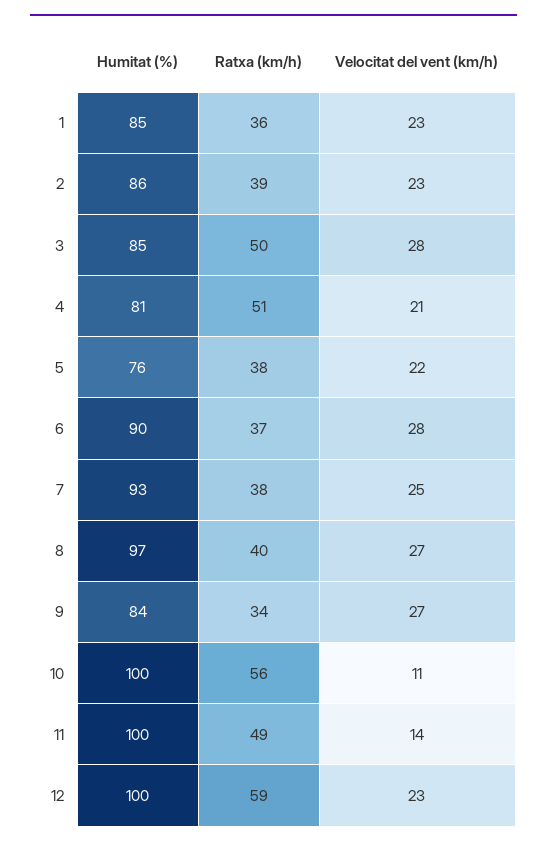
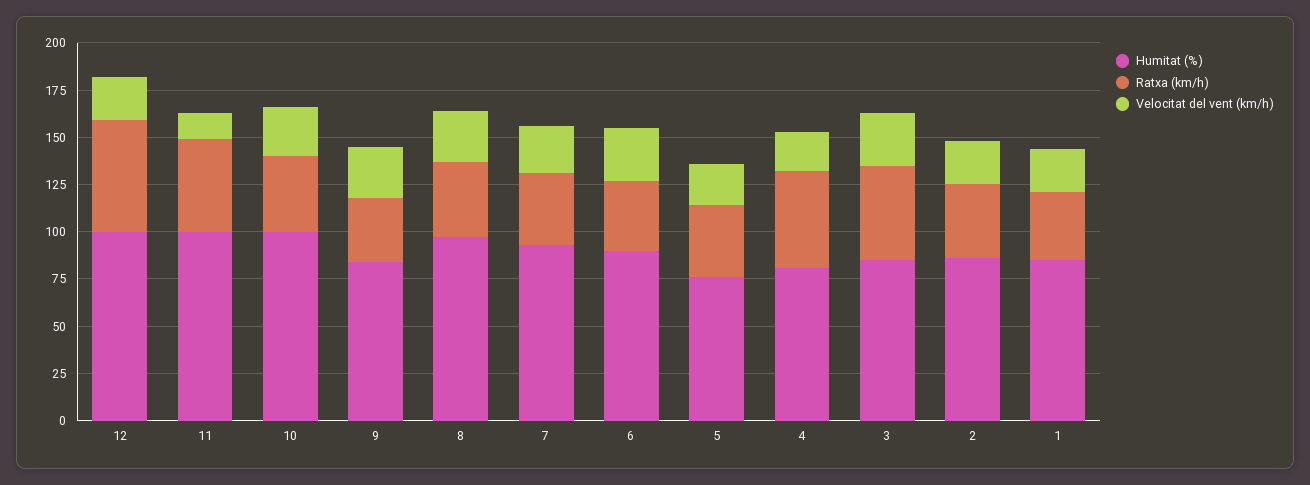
  {
    "Humitat (%)": {
      "1": 85,
      "2": 86,
      "3": 85,
      "4": 81,
      "5": 76,
      "6": 90,
      "7": 93,
      "8": 97,
      "9": 84,
      "10": 100,
      "11": 100,
      "12": 100
    },
    "Ratxa (km/h)": {
      "1": 36,
      "2": 39,
      "3": 50,
      "4": 51,
      "5": 38,
      "6": 37,
      "7": 38,
      "8": 40,
      "9": 34,
-     "10": 56,
+     "10": 40,
      "11": 49,
      "12": 59
    },
    "Velocitat del vent (km/h)": {
      "1": 23,
      "2": 23,
      "3": 28,
      "4": 21,
      "5": 22,
      "6": 28,
      "7": 25,
      "8": 27,
      "9": 27,
-     "10": 11,
+     "10": 25,
      "11": 14,
      "12": 23
    }
  }

